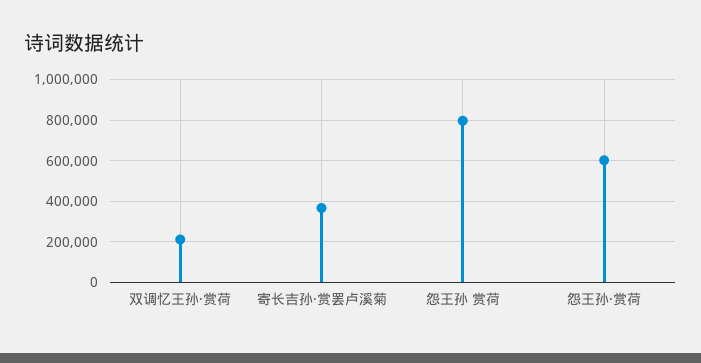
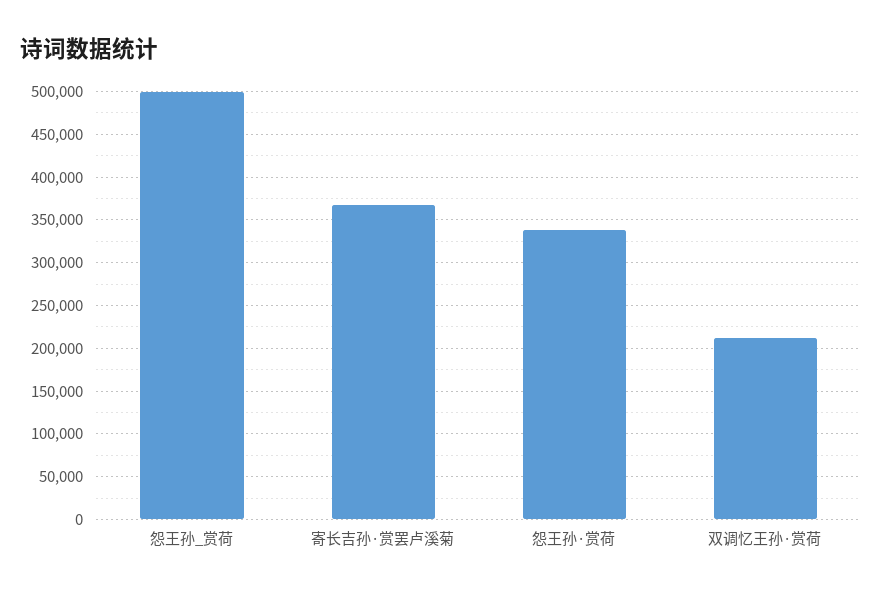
  {
    "双调忆王孙·赏荷": 210000,
    "寄长吉孙·赏罢卢溪菊": 370000,
-   "怨王孙 赏荷": 800000,
+   "怨王孙 赏荷": 500000,
-   "怨王孙·赏荷": 600000
+   "怨王孙·赏荷": 340000
  }

